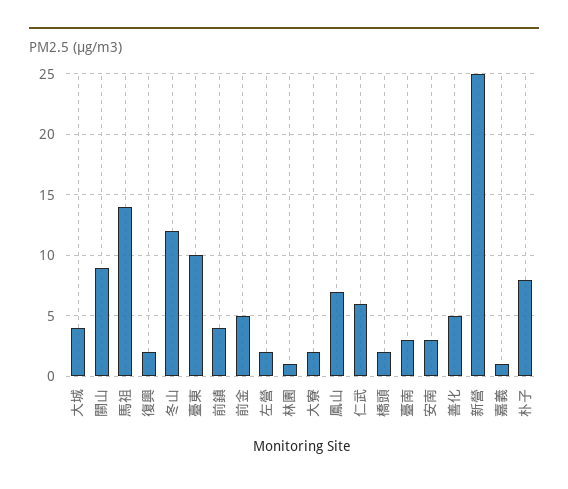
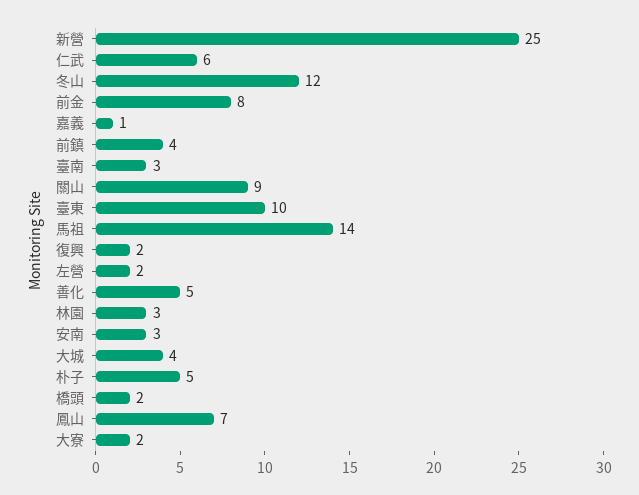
  {
    "大城": 4,
    "關山": 9,
    "馬祖": 14,
    "復興": 2,
    "冬山": 12,
    "臺東": 10,
    "前鎮": 4,
-   "前金": 5,
+   "前金": 8,
    "左營": 2,
-   "林園": 1,
+   "林園": 3,
    "大寮": 2,
    "鳳山": 7,
    "仁武": 6,
    "橋頭": 2,
    "臺南": 3,
    "安南": 3,
    "善化": 5,
    "新營": 25,
    "嘉義": 1,
-   "朴子": 8
+   "朴子": 5
  }

